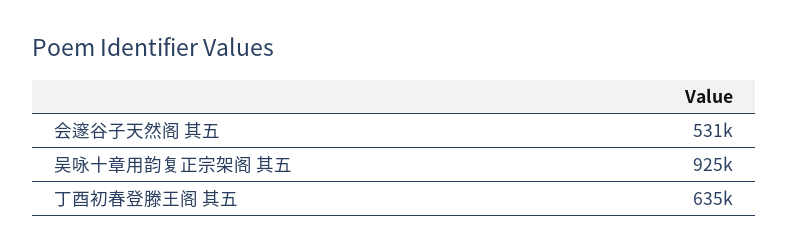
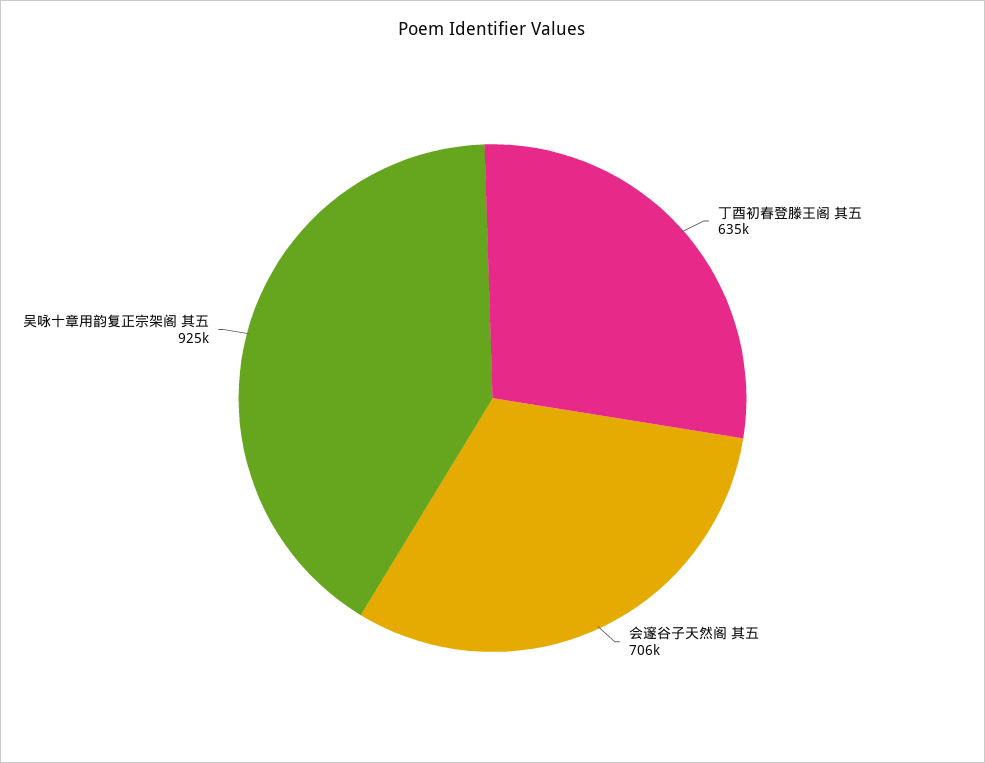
  {
-   "会邃谷子天然阁 其五": 531000,
+   "会邃谷子天然阁 其五": 706000,
    "吴咏十章用韵复正宗架阁 其五": 925000,
    "丁酉初春登滕王阁 其五": 635000
  }

